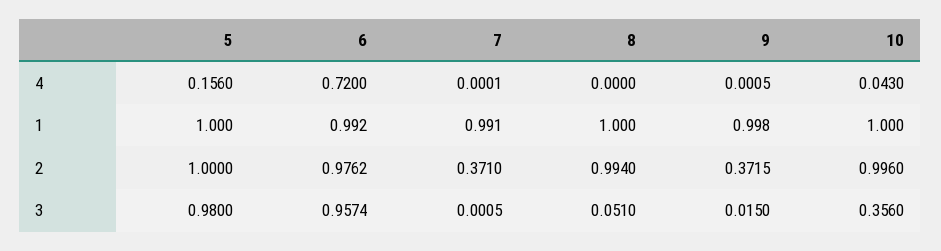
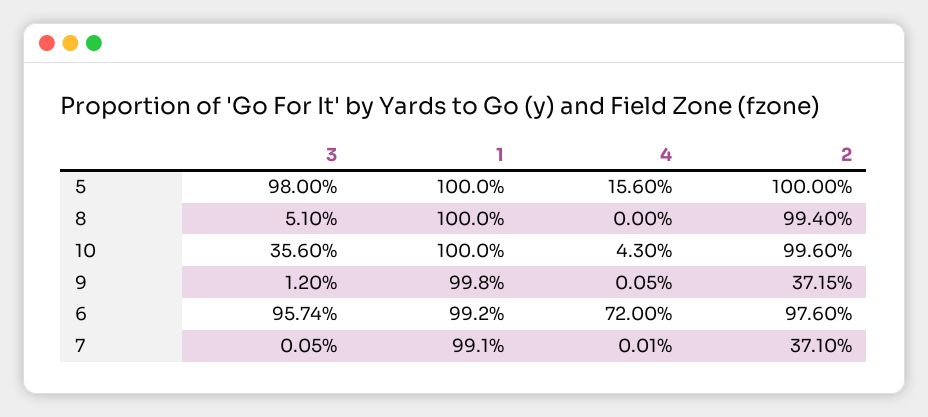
  {
    "5": {
      "4": 0.156,
      "1": 1,
      "2": 1,
      "3": 0.98
    },
    "6": {
      "4": 0.72,
      "1": 0.992,
-     "2": 0.9762,
+     "2": 0.976,
      "3": 0.9574
    },
    "7": {
      "4": 0.0001,
      "1": 0.991,
      "2": 0.371,
      "3": 0.0005
    },
    "8": {
      "4": 0,
      "1": 1,
      "2": 0.994,
      "3": 0.051
    },
    "9": {
      "4": 0.0005,
      "1": 0.998,
      "2": 0.3715,
-     "3": 0.015
+     "3": 0.012
    },
    "10": {
      "4": 0.043,
      "1": 1,
      "2": 0.996,
      "3": 0.356
    }
  }

